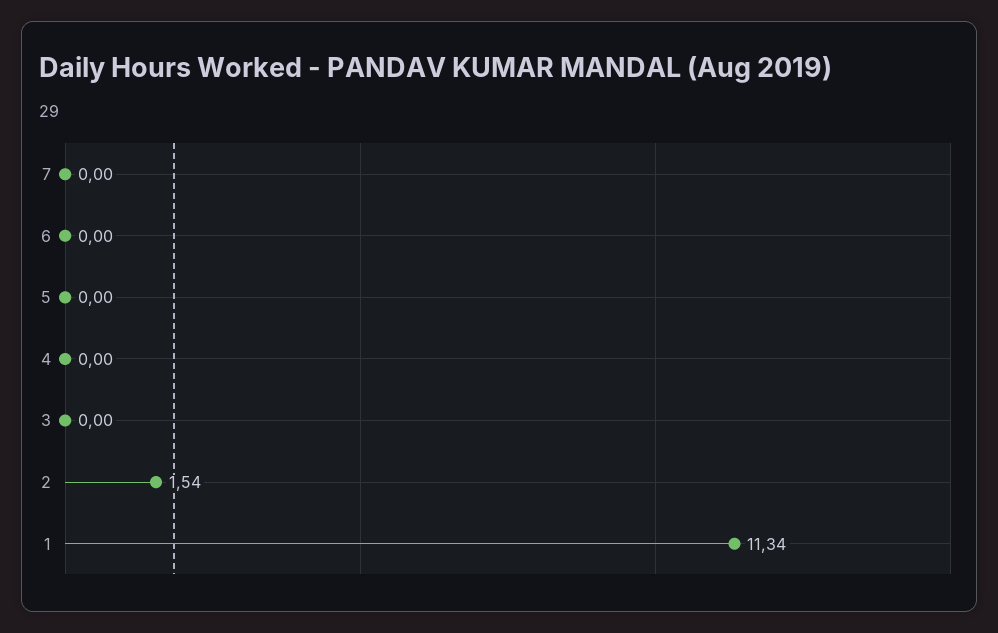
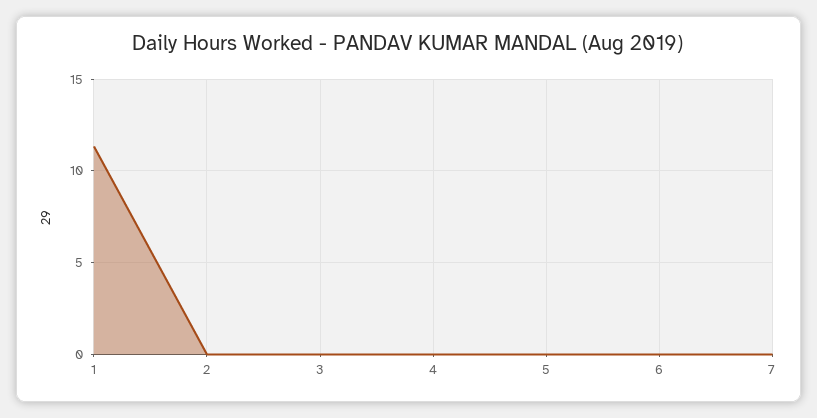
  {
    "7": 0,
    "6": 0,
    "5": 0,
    "4": 0,
    "3": 0,
-   "2": 1.54,
+   "2": 0,
    "1": 11.34
  }

